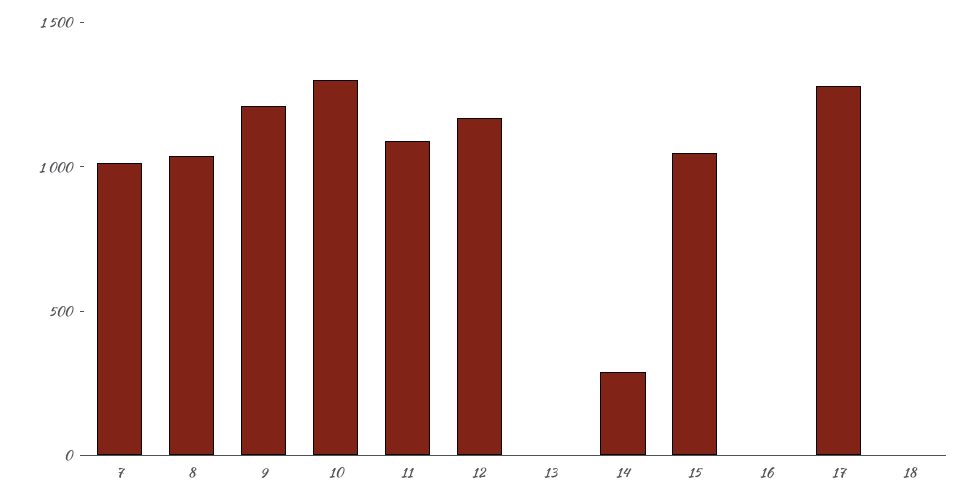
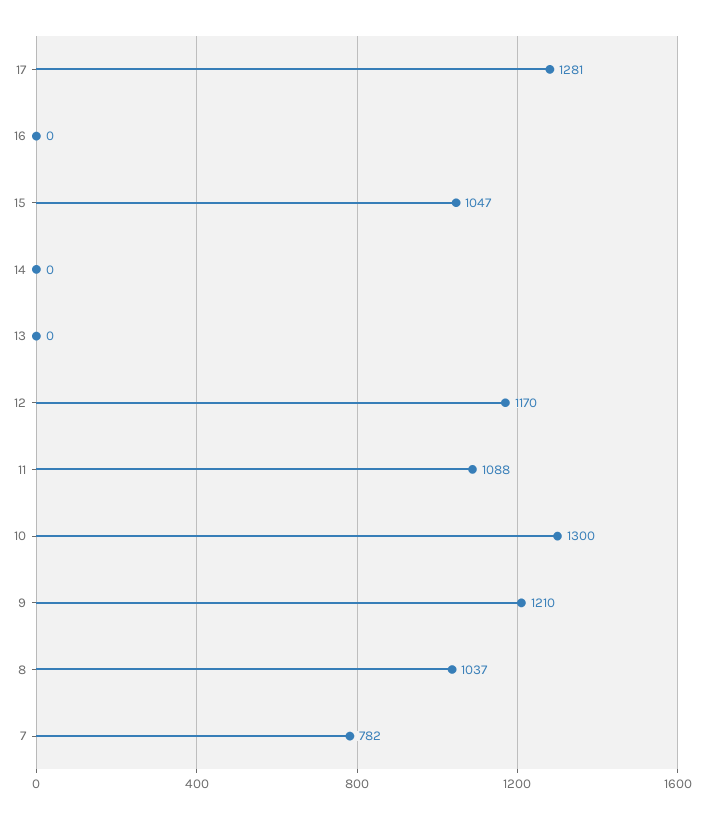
  {
-   "7": 1000,
+   "7": 782,
    "8": 1037,
    "9": 1210,
    "10": 1300,
    "11": 1088,
    "12": 1170,
    "13": 0,
-   "14": 300,
+   "14": 0,
    "15": 1047,
    "16": 0,
-   "17": 1281,
+   "17": 1281
-   "18": 0
  }

